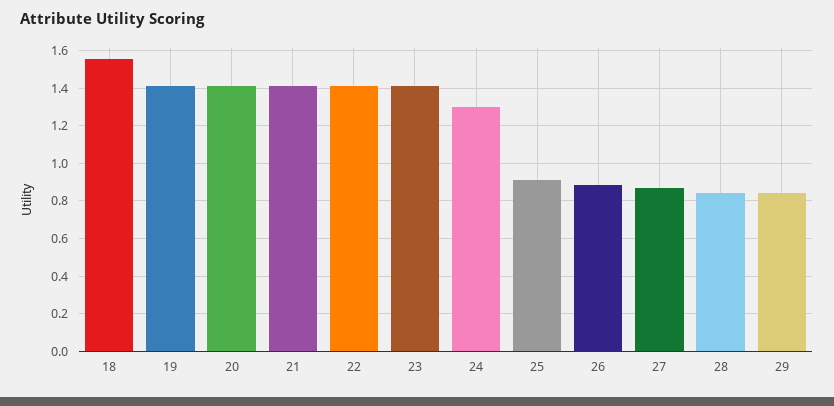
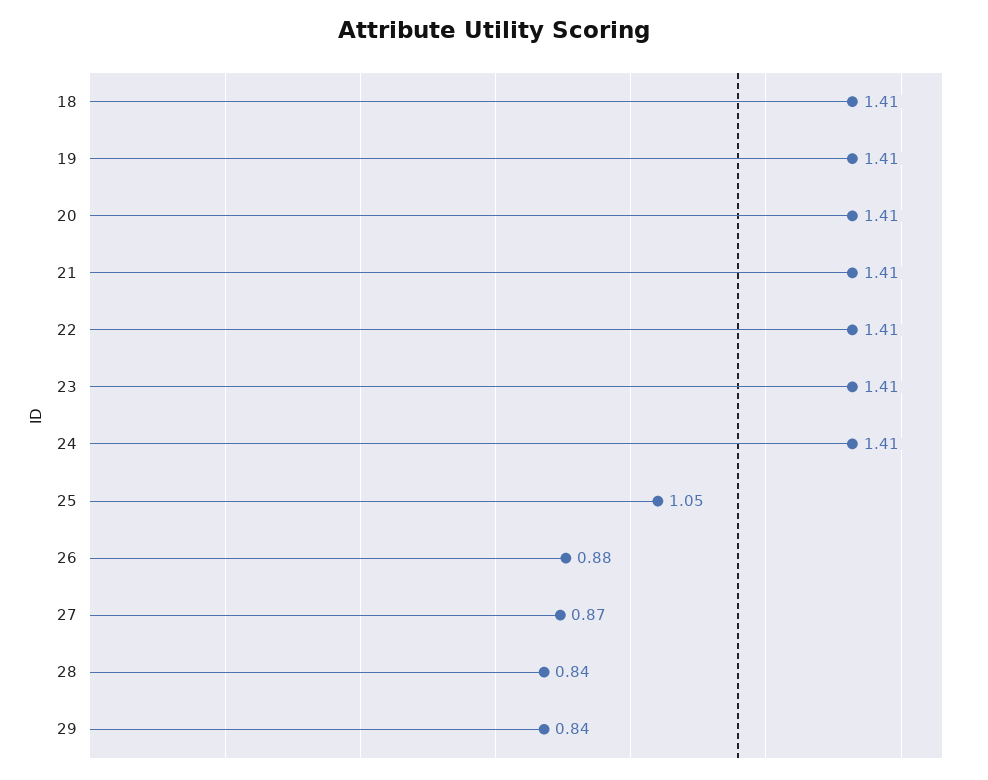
  {
-   "18": 1.55,
+   "18": 1.41,
    "19": 1.41,
    "20": 1.41,
    "21": 1.41,
    "22": 1.41,
    "23": 1.41,
-   "24": 1.3,
+   "24": 1.41,
-   "25": 0.9,
+   "25": 1.05,
    "26": 0.88,
    "27": 0.87,
    "28": 0.84,
    "29": 0.84
  }

